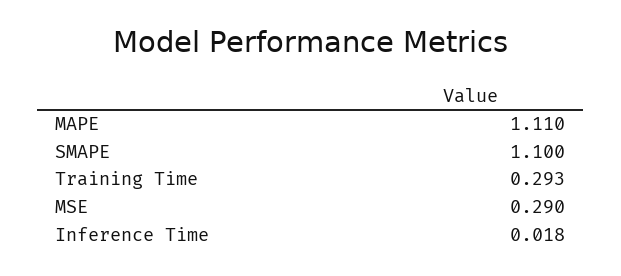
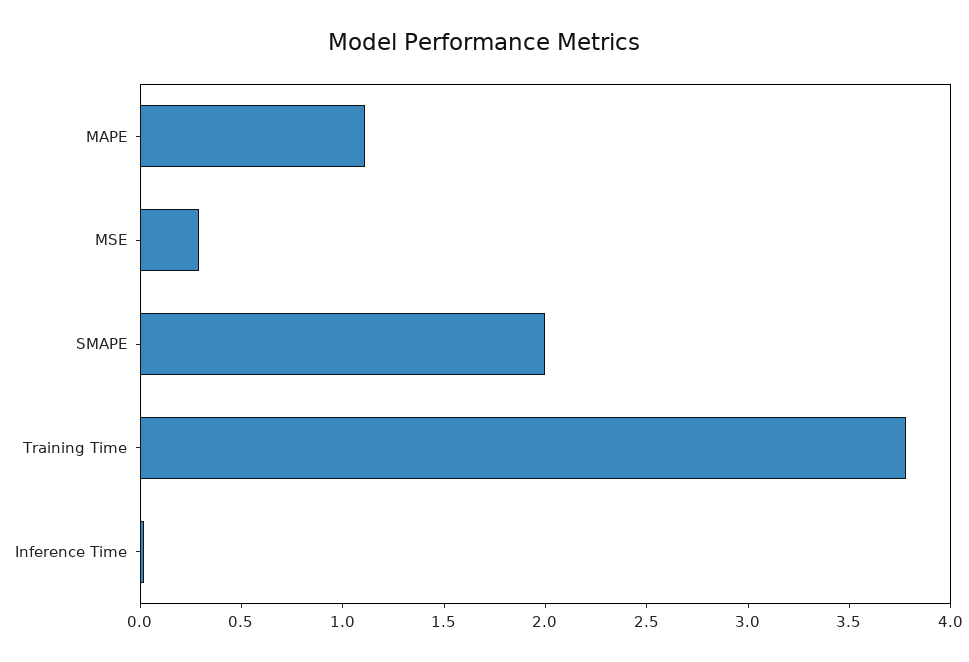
  {
    "MAPE": 1.11,
-   "SMAPE": 1.1,
+   "SMAPE": 2,
-   "Training Time": 0.293,
+   "Training Time": 3.8,
    "MSE": 0.29,
    "Inference Time": 0.018
  }

